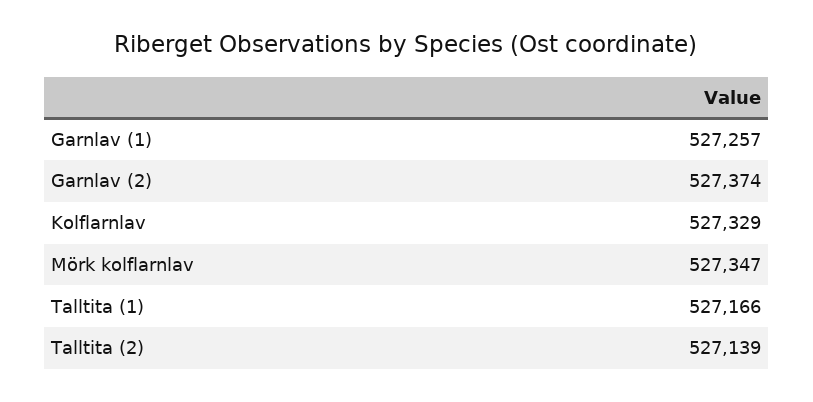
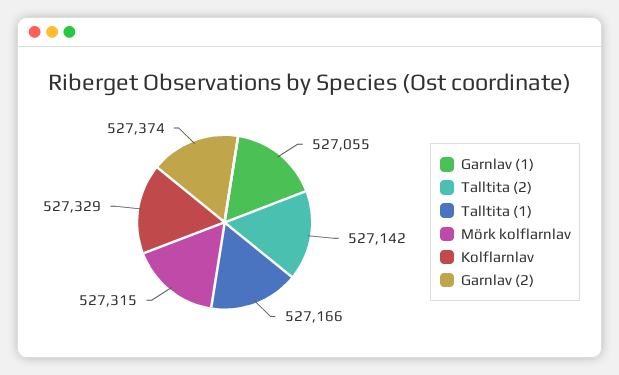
  {
-   "Garnlav (1)": 527257,
+   "Garnlav (1)": 527055,
    "Garnlav (2)": 527374,
    "Kolflarnlav": 527329,
-   "Mörk kolflarnlav": 527347,
+   "Mörk kolflarnlav": 527315,
    "Talltita (1)": 527166,
-   "Talltita (2)": 527139
+   "Talltita (2)": 527142
  }

